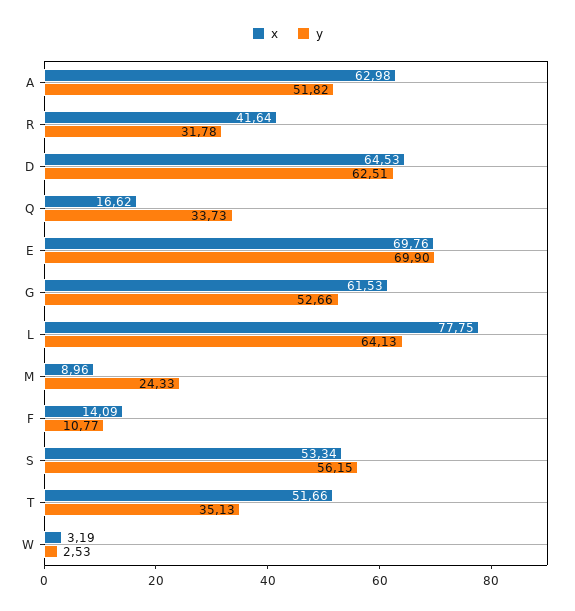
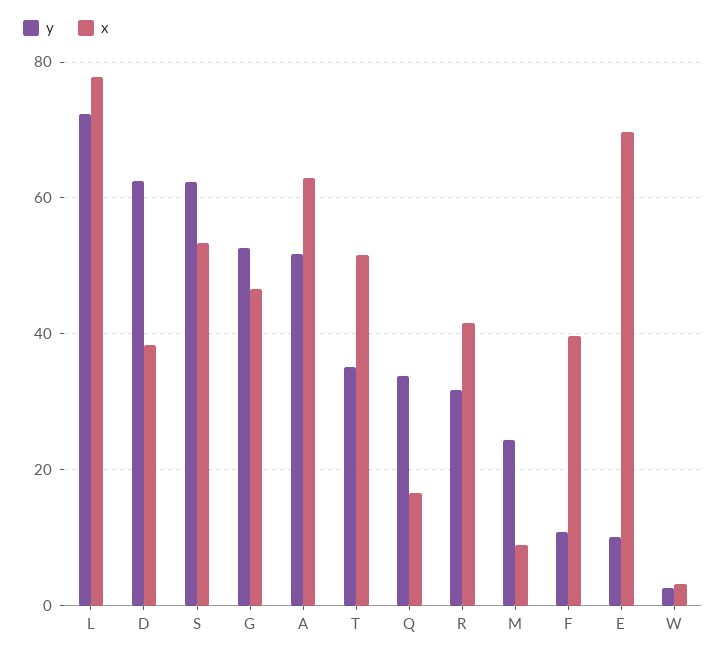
  {
    "x": {
      "A": 62.98,
      "R": 41.64,
-     "D": 64.53,
+     "D": 38,
      "Q": 16.62,
      "E": 69.76,
-     "G": 61.53,
+     "G": 46,
      "L": 77.75,
      "M": 8.96,
-     "F": 14.09,
+     "F": 40,
      "S": 53.34,
      "T": 51.66,
      "W": 3.19
    },
    "y": {
      "A": 51.82,
      "R": 31.78,
      "D": 62.51,
      "Q": 33.73,
-     "E": 69.9,
+     "E": 10,
      "G": 52.66,
-     "L": 64.13,
+     "L": 72,
      "M": 24.33,
      "F": 10.77,
-     "S": 56.15,
+     "S": 62,
      "T": 35.13,
      "W": 2.53
    }
  }

